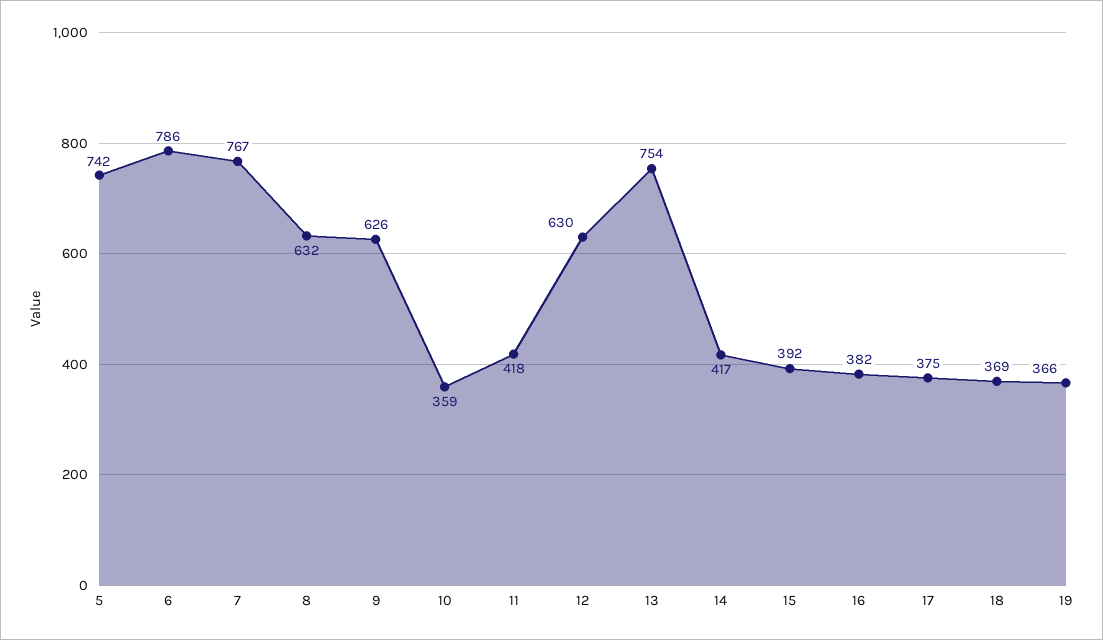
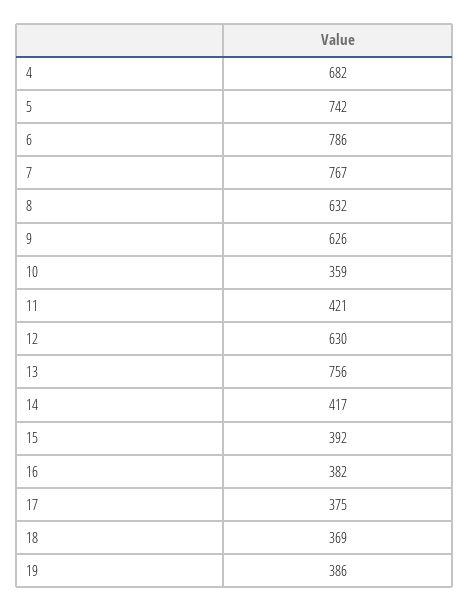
  {
    "5": 742,
    "6": 786,
    "7": 767,
    "8": 632,
    "9": 626,
    "10": 359,
-   "11": 418,
+   "11": 421,
    "12": 630,
-   "13": 754,
+   "13": 756,
    "14": 417,
    "15": 392,
    "16": 382,
    "17": 375,
    "18": 369,
-   "19": 366
+   "19": 386,
+   "4": 682
  }

